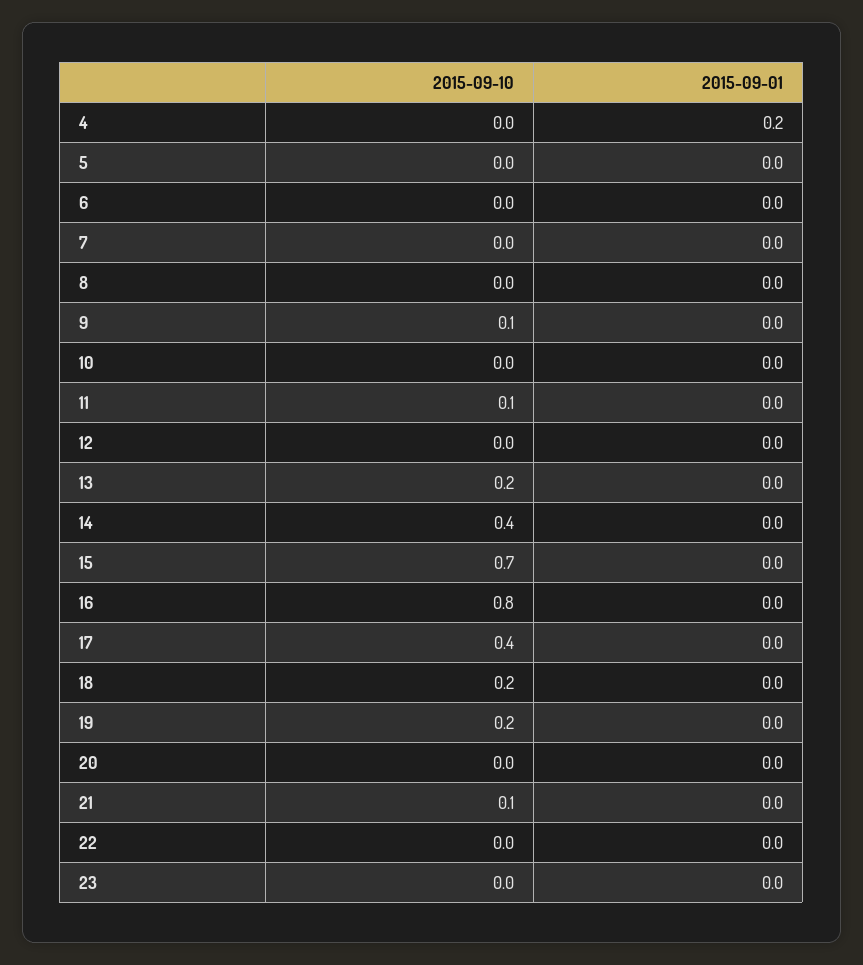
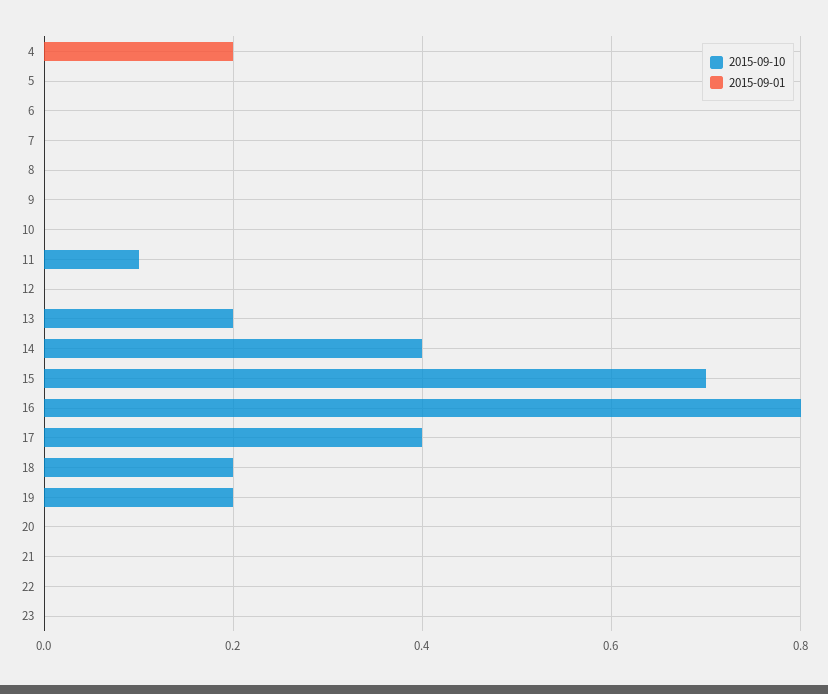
  {
    "2015-09-10": {
      "4": 0,
      "5": 0,
      "6": 0,
      "7": 0,
      "8": 0,
-     "9": 0.1,
+     "9": 0,
      "10": 0,
      "11": 0.1,
      "12": 0,
      "13": 0.2,
      "14": 0.4,
      "15": 0.7,
      "16": 0.8,
      "17": 0.4,
      "18": 0.2,
      "19": 0.2,
      "20": 0,
-     "21": 0.1,
+     "21": 0,
      "22": 0,
      "23": 0
    },
    "2015-09-01": {
      "4": 0.2,
      "5": 0,
      "6": 0,
      "7": 0,
      "8": 0,
      "9": 0,
      "10": 0,
      "11": 0,
      "12": 0,
      "13": 0,
      "14": 0,
      "15": 0,
      "16": 0,
      "17": 0,
      "18": 0,
      "19": 0,
      "20": 0,
      "21": 0,
      "22": 0,
      "23": 0
    }
  }

